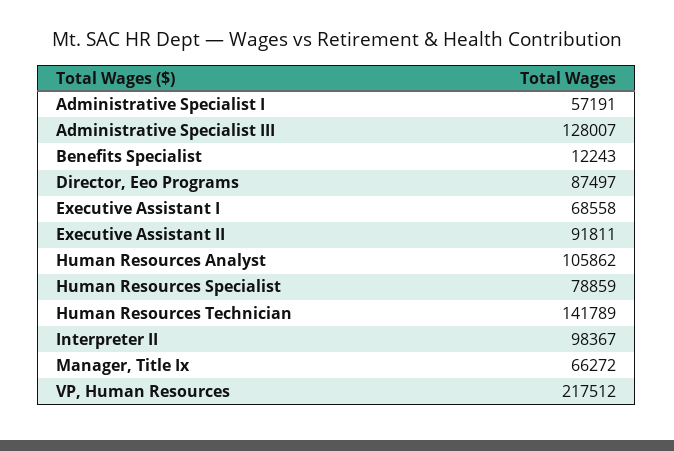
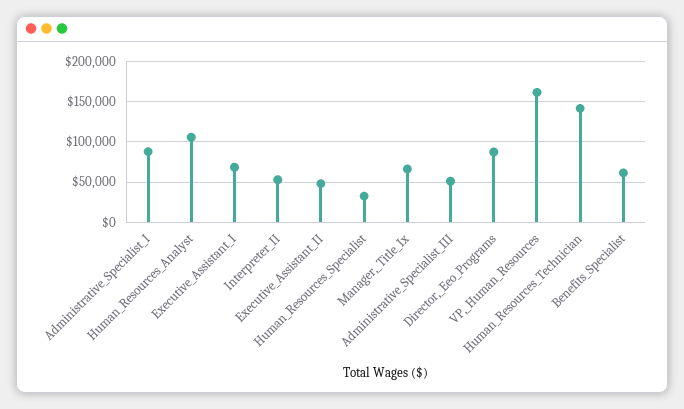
  {
-   "Administrative Specialist I": 57191,
+   "Administrative Specialist I": 90000,
-   "Administrative Specialist III": 128007,
+   "Administrative Specialist III": 50000,
-   "Benefits Specialist": 12243,
+   "Benefits Specialist": 60000,
    "Director, Eeo Programs": 87497,
    "Executive Assistant I": 68558,
-   "Executive Assistant II": 91811,
+   "Executive Assistant II": 50000,
    "Human Resources Analyst": 105862,
-   "Human Resources Specialist": 78859,
+   "Human Resources Specialist": 30000,
    "Human Resources Technician": 141789,
-   "Interpreter II": 98367,
+   "Interpreter II": 50000,
    "Manager, Title Ix": 66272,
-   "VP, Human Resources": 217512
+   "VP, Human Resources": 160000
  }

